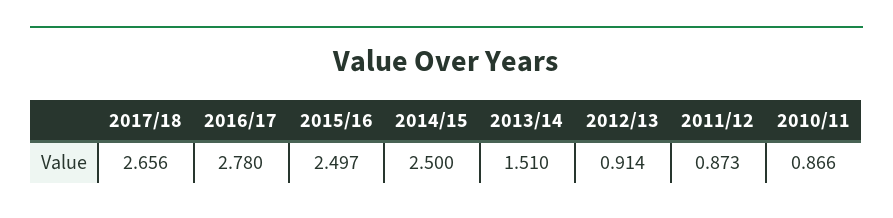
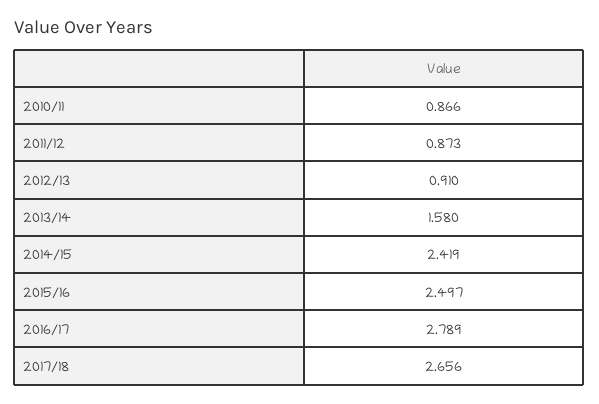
  {
    "2017/18": 2.656,
-   "2016/17": 2.78,
+   "2016/17": 2.789,
    "2015/16": 2.497,
-   "2014/15": 2.5,
+   "2014/15": 2.419,
-   "2013/14": 1.51,
+   "2013/14": 1.58,
-   "2012/13": 0.914,
+   "2012/13": 0.91,
    "2011/12": 0.873,
    "2010/11": 0.866
  }

